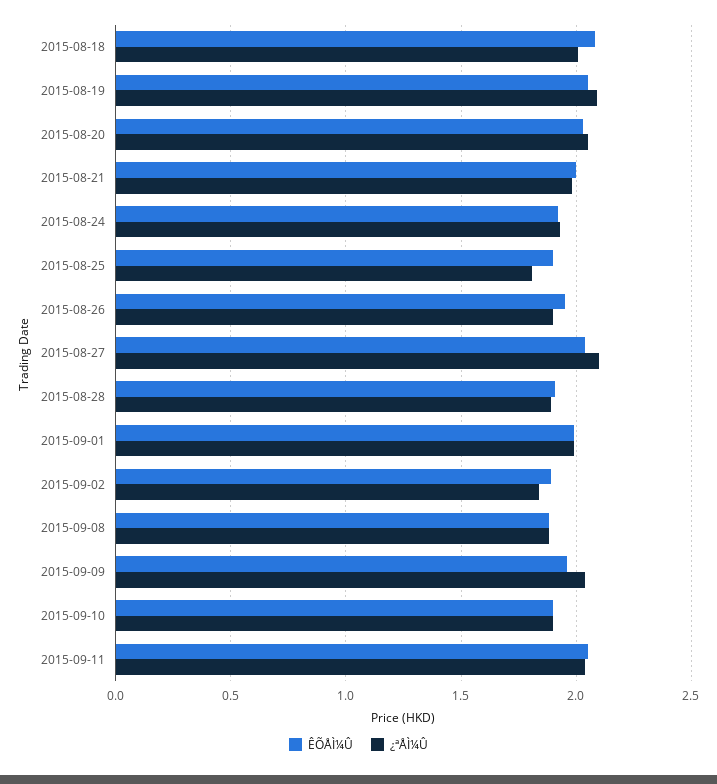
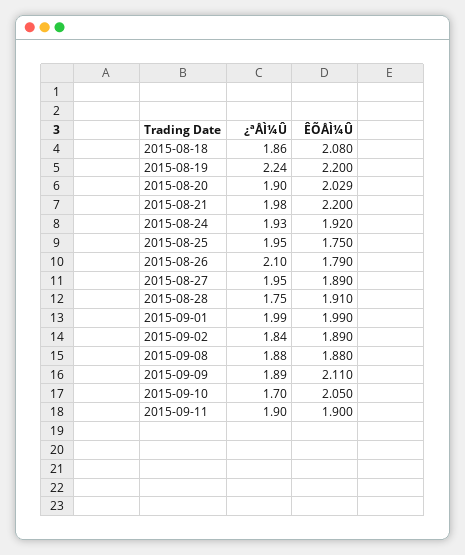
  {
    "ÊÕÅÌ¼Û": {
      "2015-08-18": 2.08,
-     "2015-08-19": 2.05,
+     "2015-08-19": 2.2,
      "2015-08-20": 2.029,
-     "2015-08-21": 2,
+     "2015-08-21": 2.2,
      "2015-08-24": 1.92,
-     "2015-08-25": 1.9,
+     "2015-08-25": 1.75,
-     "2015-08-26": 1.95,
+     "2015-08-26": 1.79,
-     "2015-08-27": 2.05,
+     "2015-08-27": 1.89,
      "2015-08-28": 1.91,
      "2015-09-01": 1.99,
      "2015-09-02": 1.89,
      "2015-09-08": 1.88,
-     "2015-09-09": 1.95,
+     "2015-09-09": 2.11,
-     "2015-09-10": 1.9,
+     "2015-09-10": 2.05,
-     "2015-09-11": 2.05
+     "2015-09-11": 1.9
    },
    "¿ªÅÌ¼Û": {
-     "2015-08-18": 2,
+     "2015-08-18": 1.86,
-     "2015-08-19": 2.1,
+     "2015-08-19": 2.24,
-     "2015-08-20": 2.05,
+     "2015-08-20": 1.9,
      "2015-08-21": 1.98,
      "2015-08-24": 1.93,
-     "2015-08-25": 1.8,
+     "2015-08-25": 1.95,
-     "2015-08-26": 1.9,
+     "2015-08-26": 2.1,
-     "2015-08-27": 2.1,
+     "2015-08-27": 1.95,
-     "2015-08-28": 1.9,
+     "2015-08-28": 1.75,
      "2015-09-01": 1.99,
      "2015-09-02": 1.84,
      "2015-09-08": 1.88,
-     "2015-09-09": 2.05,
+     "2015-09-09": 1.89,
-     "2015-09-10": 1.9,
+     "2015-09-10": 1.7,
-     "2015-09-11": 2.05
+     "2015-09-11": 1.9
    }
  }

